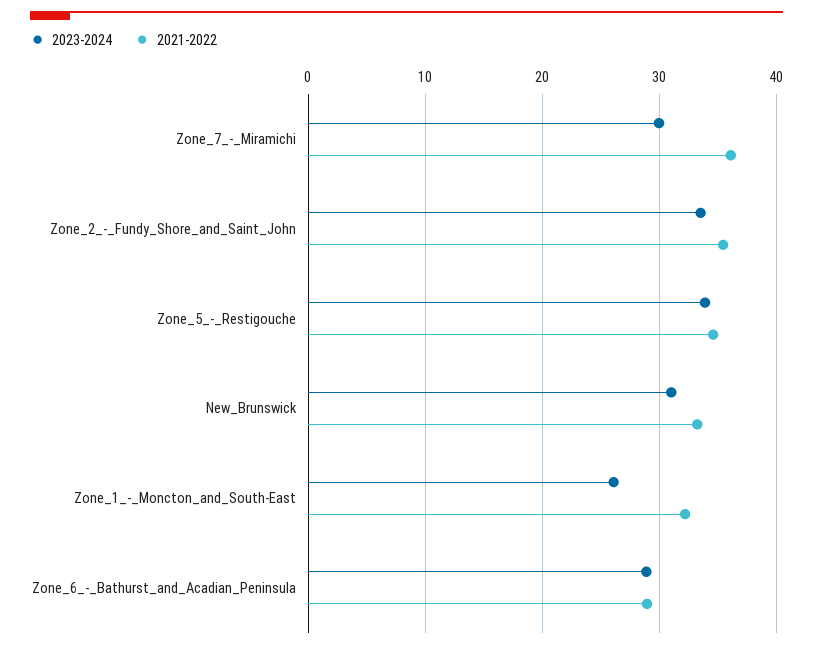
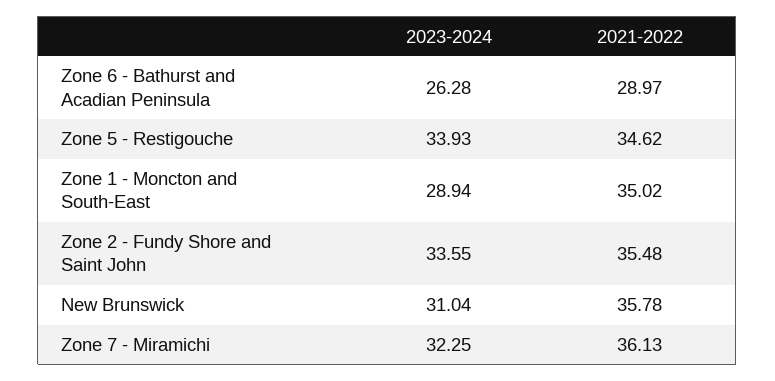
  {
    "2023-2024": {
-     "Zone_7_-_Miramichi": 30,
+     "Zone_7_-_Miramichi": 32.25,
      "Zone_2_-_Fundy_Shore_and_Saint_John": 33.55,
      "Zone_5_-_Restigouche": 33.93,
      "New_Brunswick": 31.04,
-     "Zone_1_-_Moncton_and_South-East": 26,
+     "Zone_1_-_Moncton_and_South-East": 28.94,
-     "Zone_6_-_Bathurst_and_Acadian_Peninsula": 29
+     "Zone_6_-_Bathurst_and_Acadian_Peninsula": 26.28
    },
    "2021-2022": {
      "Zone_7_-_Miramichi": 36.13,
      "Zone_2_-_Fundy_Shore_and_Saint_John": 35.48,
      "Zone_5_-_Restigouche": 34.62,
-     "New_Brunswick": 33,
+     "New_Brunswick": 35.78,
-     "Zone_1_-_Moncton_and_South-East": 32,
+     "Zone_1_-_Moncton_and_South-East": 35.02,
      "Zone_6_-_Bathurst_and_Acadian_Peninsula": 28.97
    }
  }

